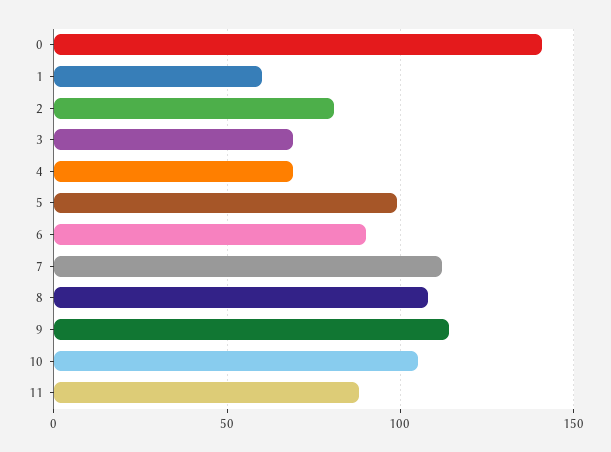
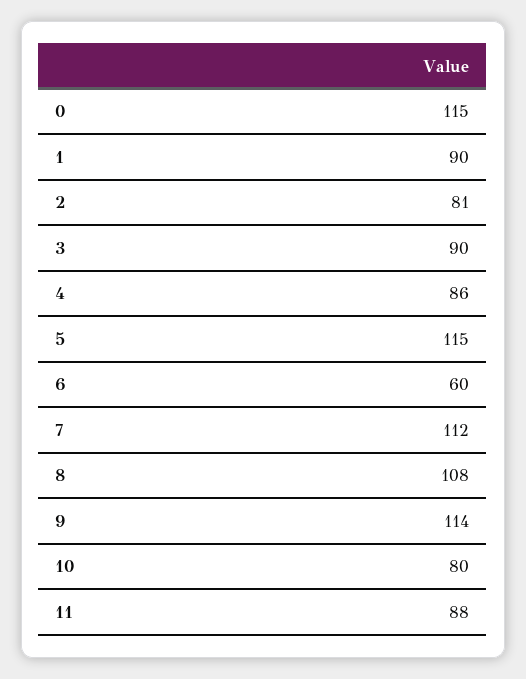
  {
-   "0": 140,
+   "0": 115,
-   "1": 60,
+   "1": 90,
    "2": 81,
-   "3": 70,
+   "3": 90,
-   "4": 70,
+   "4": 86,
-   "5": 100,
+   "5": 115,
-   "6": 90,
+   "6": 60,
    "7": 112,
    "8": 108,
    "9": 114,
-   "10": 105,
+   "10": 80,
    "11": 88
  }

